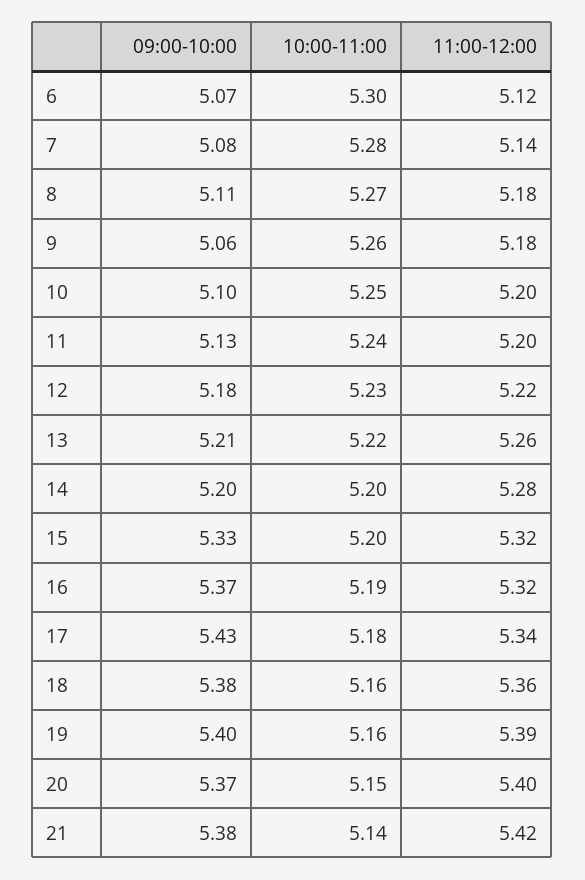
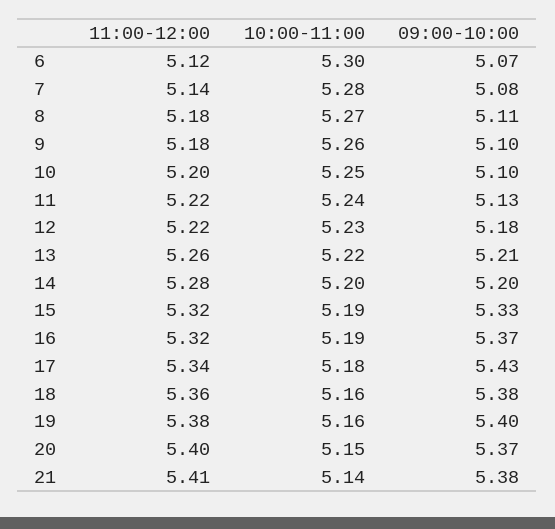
  {
    "09:00-10:00": {
      "6": 5.07,
      "7": 5.08,
      "8": 5.11,
-     "9": 5.06,
+     "9": 5.1,
      "10": 5.1,
      "11": 5.13,
      "12": 5.18,
      "13": 5.21,
      "14": 5.2,
      "15": 5.33,
      "16": 5.37,
      "17": 5.43,
      "18": 5.38,
      "19": 5.4,
      "20": 5.37,
      "21": 5.38
    },
    "10:00-11:00": {
      "6": 5.3,
      "7": 5.28,
      "8": 5.27,
      "9": 5.26,
      "10": 5.25,
      "11": 5.24,
      "12": 5.23,
      "13": 5.22,
      "14": 5.2,
-     "15": 5.2,
+     "15": 5.19,
      "16": 5.19,
      "17": 5.18,
      "18": 5.16,
      "19": 5.16,
      "20": 5.15,
      "21": 5.14
    },
    "11:00-12:00": {
      "6": 5.12,
      "7": 5.14,
      "8": 5.18,
      "9": 5.18,
      "10": 5.2,
-     "11": 5.2,
+     "11": 5.22,
      "12": 5.22,
      "13": 5.26,
      "14": 5.28,
      "15": 5.32,
      "16": 5.32,
      "17": 5.34,
      "18": 5.36,
-     "19": 5.39,
+     "19": 5.38,
      "20": 5.4,
-     "21": 5.42
+     "21": 5.41
    }
  }

